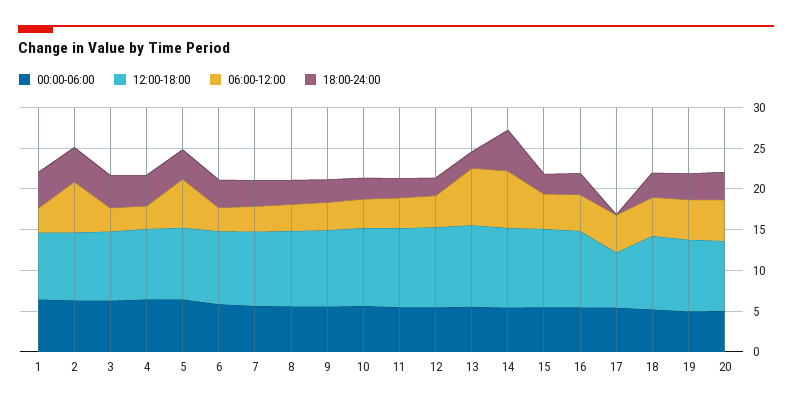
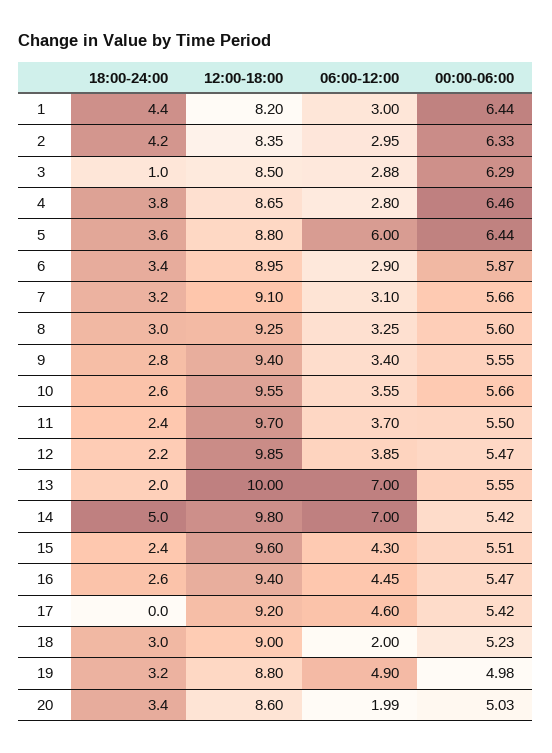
  {
    "00:00-06:00": {
      "1": 6.44,
      "2": 6.33,
      "3": 6.29,
      "4": 6.46,
      "5": 6.44,
      "6": 5.87,
      "7": 5.66,
      "8": 5.6,
      "9": 5.55,
      "10": 5.66,
      "11": 5.5,
      "12": 5.47,
      "13": 5.55,
      "14": 5.42,
      "15": 5.51,
      "16": 5.47,
      "17": 5.42,
      "18": 5.23,
      "19": 4.98,
      "20": 5.03
    },
    "12:00-18:00": {
      "1": 8.2,
      "2": 8.35,
      "3": 8.5,
      "4": 8.65,
      "5": 8.8,
      "6": 8.95,
      "7": 9.1,
      "8": 9.25,
      "9": 9.4,
      "10": 9.55,
      "11": 9.7,
      "12": 9.85,
      "13": 10,
      "14": 9.8,
      "15": 9.6,
      "16": 9.4,
-     "17": 7,
+     "17": 9.2,
      "18": 9,
      "19": 8.8,
      "20": 8.6
    },
    "06:00-12:00": {
      "1": 3,
-     "2": 6,
+     "2": 2.95,
      "3": 2.88,
      "4": 2.8,
      "5": 6,
      "6": 2.9,
      "7": 3.1,
      "8": 3.25,
      "9": 3.4,
      "10": 3.55,
      "11": 3.7,
      "12": 3.85,
      "13": 7,
      "14": 7,
      "15": 4.3,
      "16": 4.45,
      "17": 4.6,
-     "18": 5,
+     "18": 2,
      "19": 4.9,
-     "20": 5
+     "20": 1.99
    },
    "18:00-24:00": {
      "1": 4.4,
      "2": 4.2,
-     "3": 4,
+     "3": 1,
      "4": 3.8,
      "5": 3.6,
      "6": 3.4,
      "7": 3.2,
      "8": 3,
      "9": 2.8,
      "10": 2.6,
      "11": 2.4,
      "12": 2.2,
      "13": 2,
      "14": 5,
      "15": 2.4,
      "16": 2.6,
      "17": 0,
      "18": 3,
      "19": 3.2,
      "20": 3.4
    }
  }

